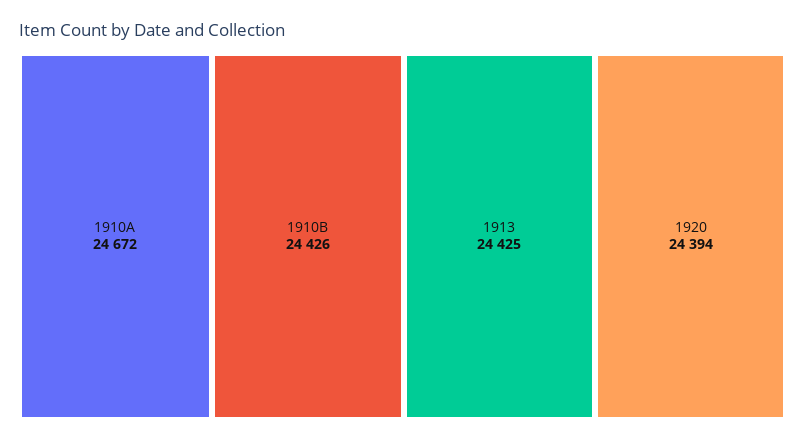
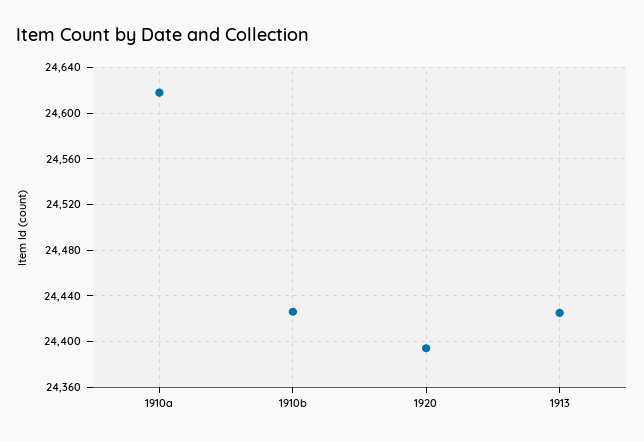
  {
-   "1910A": 24672,
+   "1910A": 24620,
    "1910B": 24426,
    "1913": 24425,
    "1920": 24394
  }

